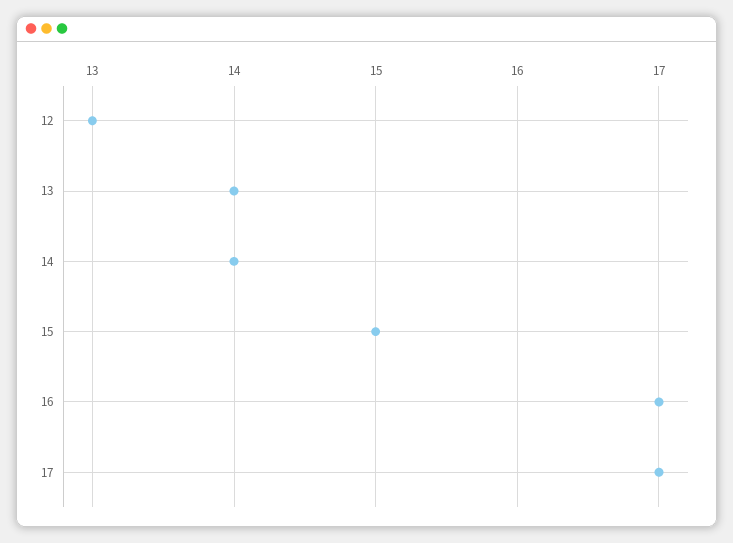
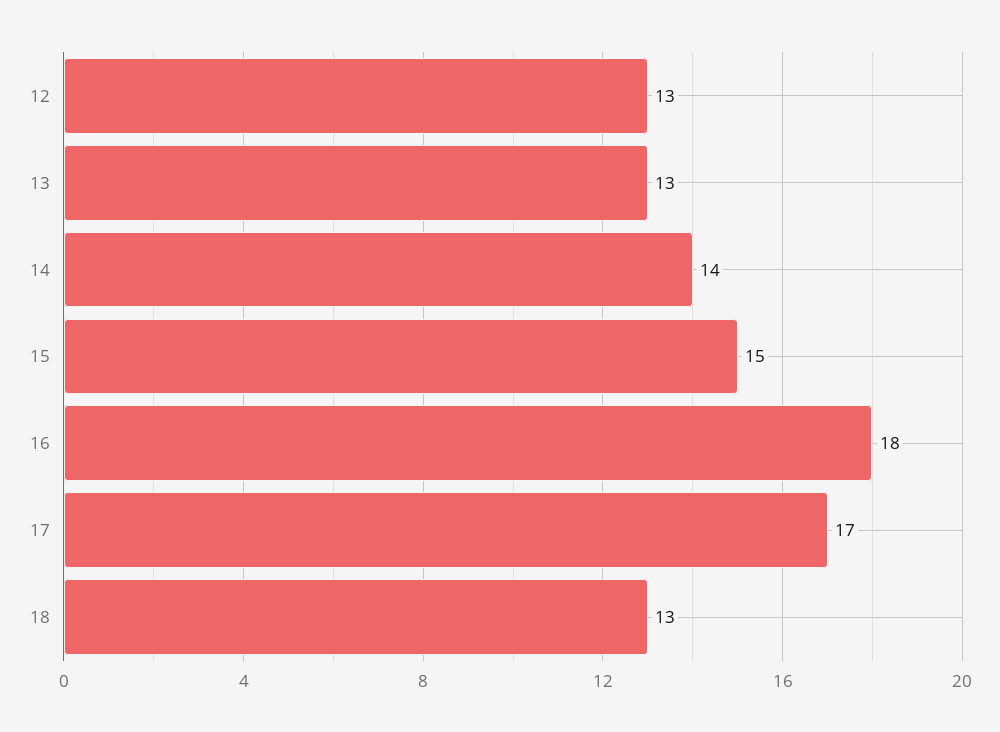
  {
    "12": 13,
-   "13": 14,
+   "13": 13,
    "14": 14,
    "15": 15,
-   "16": 17,
+   "16": 18,
-   "17": 17
+   "17": 17,
+   "18": 13
  }

